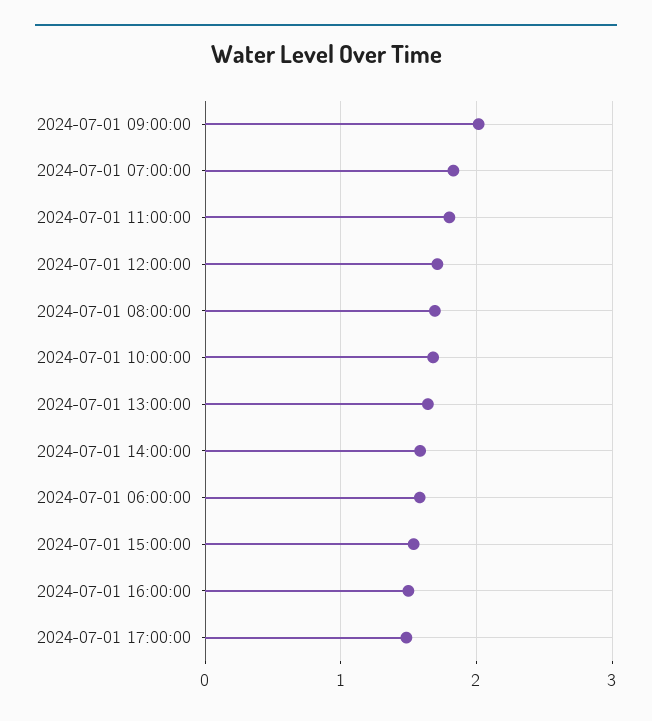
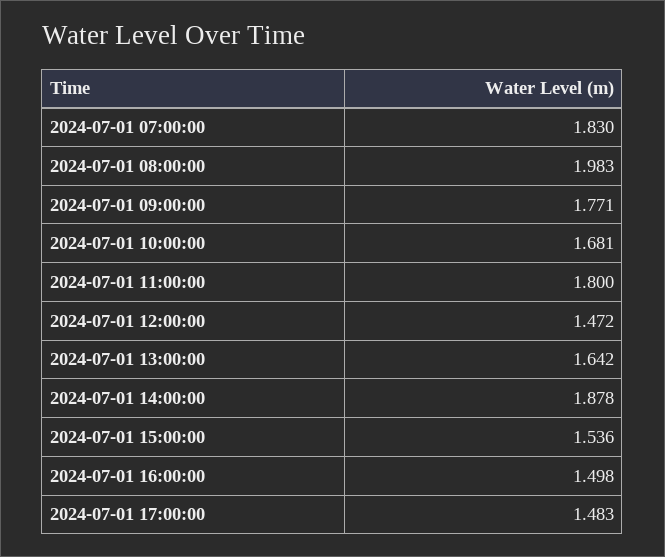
  {
-   "2024-07-01 09:00:00": 2,
+   "2024-07-01 09:00:00": 1.771,
    "2024-07-01 07:00:00": 1.83,
    "2024-07-01 11:00:00": 1.8,
-   "2024-07-01 12:00:00": 1.7,
+   "2024-07-01 12:00:00": 1.472,
-   "2024-07-01 08:00:00": 1.7,
+   "2024-07-01 08:00:00": 1.983,
    "2024-07-01 10:00:00": 1.681,
    "2024-07-01 13:00:00": 1.642,
-   "2024-07-01 14:00:00": 1.6,
+   "2024-07-01 14:00:00": 1.878,
-   "2024-07-01 06:00:00": 1.6,
    "2024-07-01 15:00:00": 1.536,
    "2024-07-01 16:00:00": 1.498,
    "2024-07-01 17:00:00": 1.483
  }

